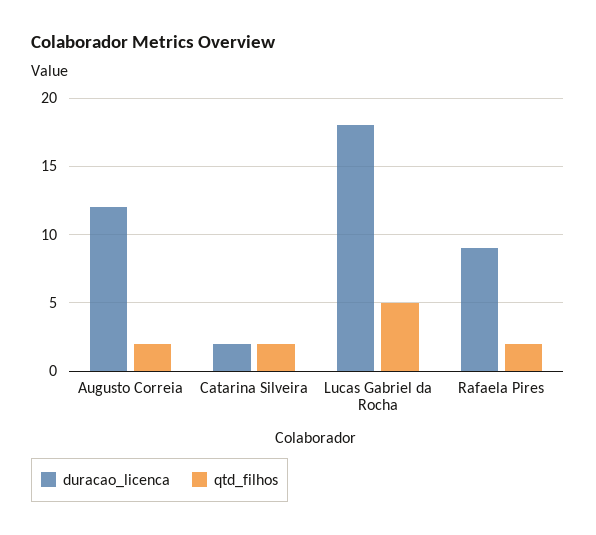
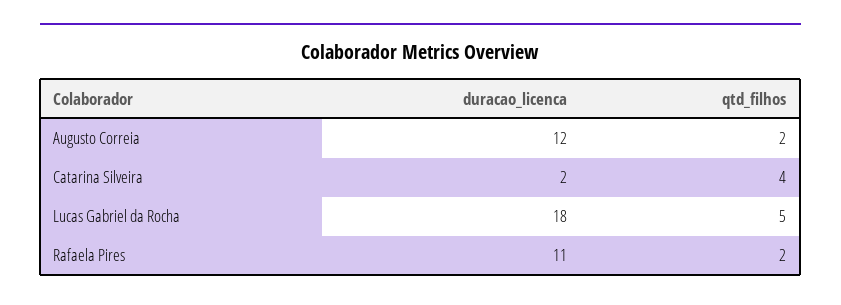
  {
    "duracao_licenca": {
      "Augusto Correia": 12,
      "Catarina Silveira": 2,
      "Lucas Gabriel da Rocha": 18,
-     "Rafaela Pires": 9
+     "Rafaela Pires": 11
    },
    "qtd_filhos": {
      "Augusto Correia": 2,
-     "Catarina Silveira": 2,
+     "Catarina Silveira": 4,
      "Lucas Gabriel da Rocha": 5,
      "Rafaela Pires": 2
    }
  }

